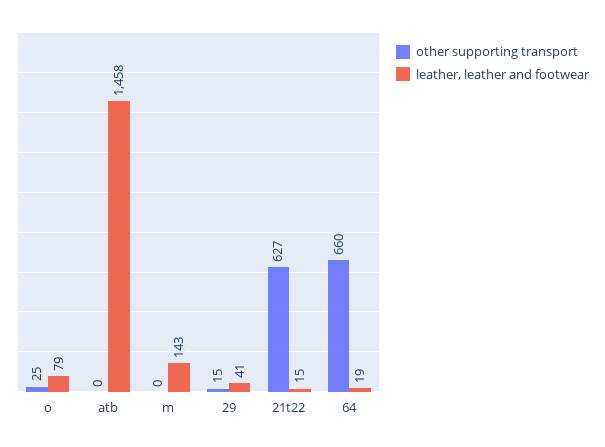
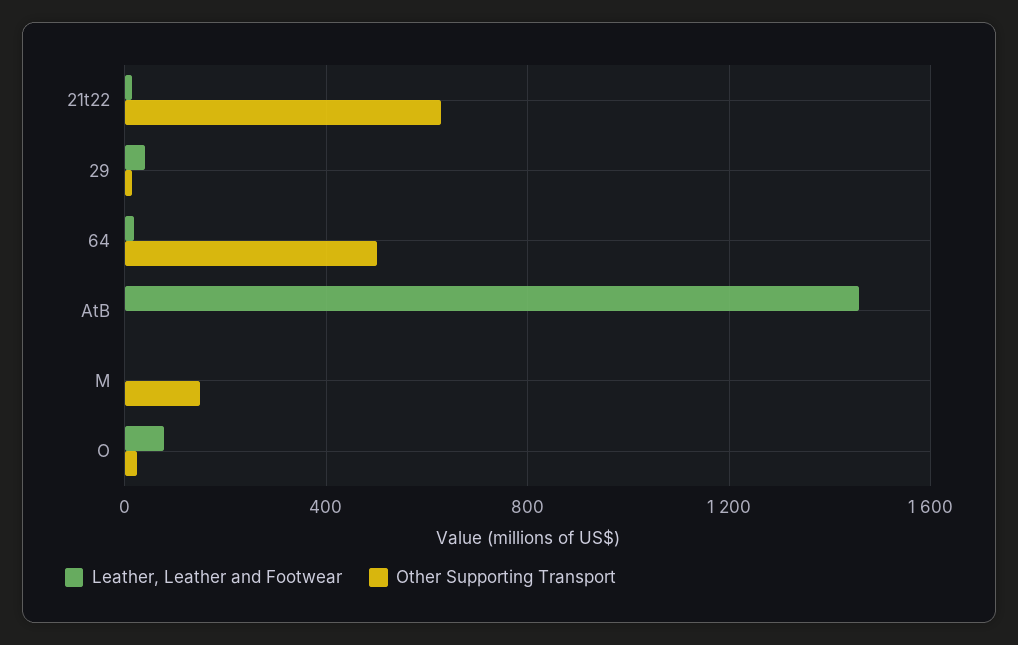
  {
    "other supporting transport": {
      "o": 25,
      "atb": 0,
-     "m": 0,
+     "m": 150,
      "29": 15,
      "21t22": 627,
-     "64": 660
+     "64": 500
    },
    "leather, leather and footwear": {
      "o": 79,
      "atb": 1458,
-     "m": 143,
+     "m": 0,
      "29": 41,
      "21t22": 15,
      "64": 19
    }
  }

